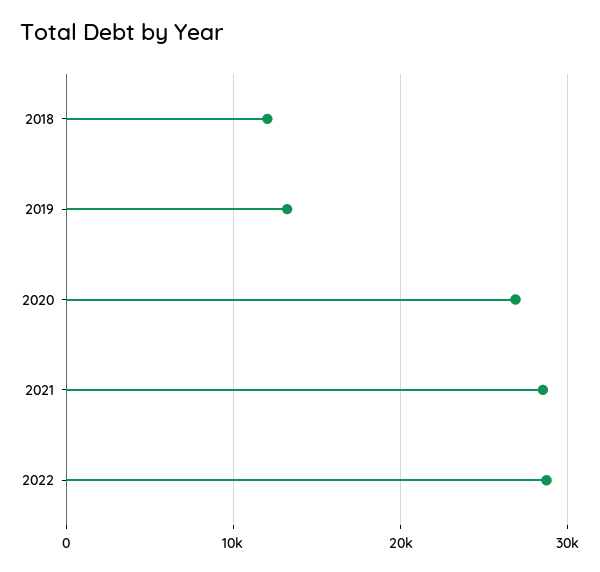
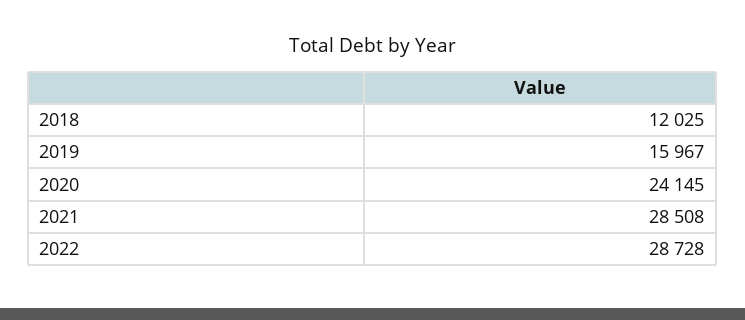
  {
    "2018": 12025,
-   "2019": 13000,
+   "2019": 15967,
-   "2020": 27000,
+   "2020": 24145,
    "2021": 28508,
    "2022": 28728
  }

